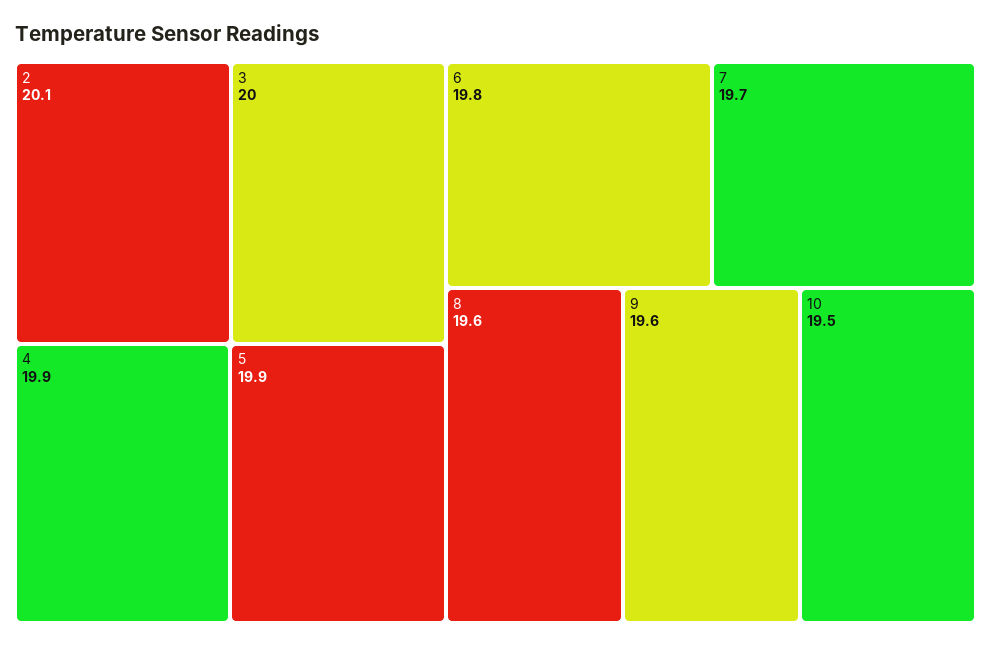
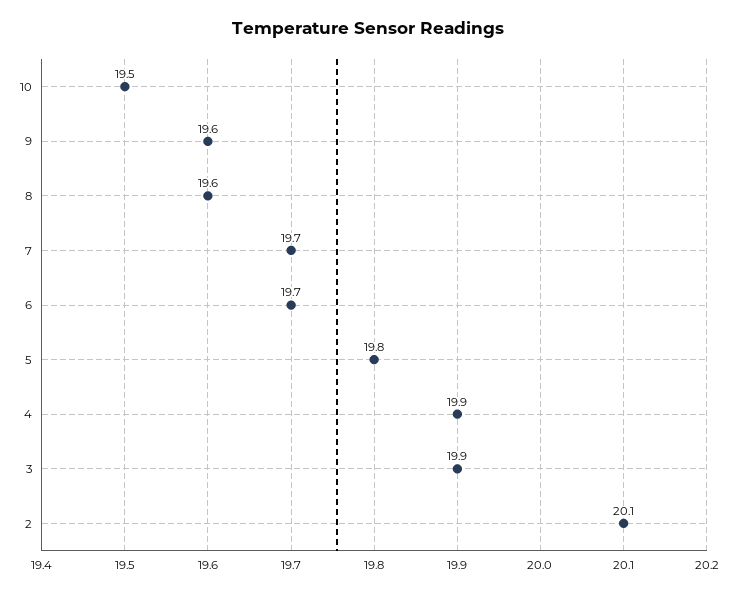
  {
    "2": 20.1,
-   "3": 20,
+   "3": 19.9,
    "4": 19.9,
-   "5": 19.9,
+   "5": 19.8,
-   "6": 19.8,
+   "6": 19.7,
    "7": 19.7,
    "8": 19.6,
    "9": 19.6,
    "10": 19.5
  }

